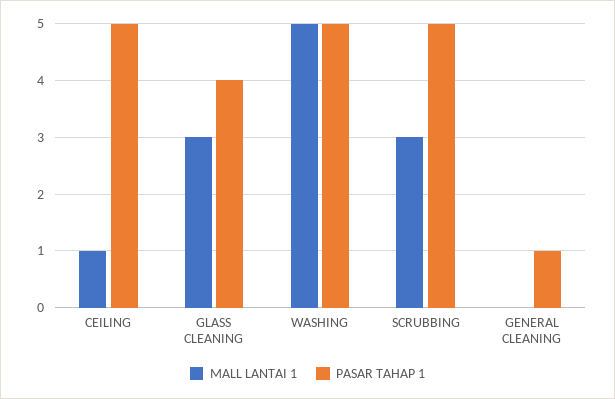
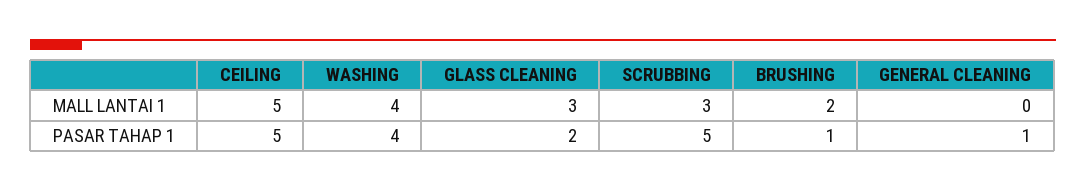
  {
    "MALL LANTAI 1": {
-     "CEILING": 1,
+     "CEILING": 5,
      "GLASS CLEANING": 3,
-     "WASHING": 5,
+     "WASHING": 4,
      "SCRUBBING": 3,
-     "GENERAL CLEANING": 0
+     "GENERAL CLEANING": 0,
+     "BRUSHING": 2
    },
    "PASAR TAHAP 1": {
      "CEILING": 5,
-     "GLASS CLEANING": 4,
+     "GLASS CLEANING": 2,
-     "WASHING": 5,
+     "WASHING": 4,
      "SCRUBBING": 5,
-     "GENERAL CLEANING": 1
+     "GENERAL CLEANING": 1,
+     "BRUSHING": 1
    }
  }

